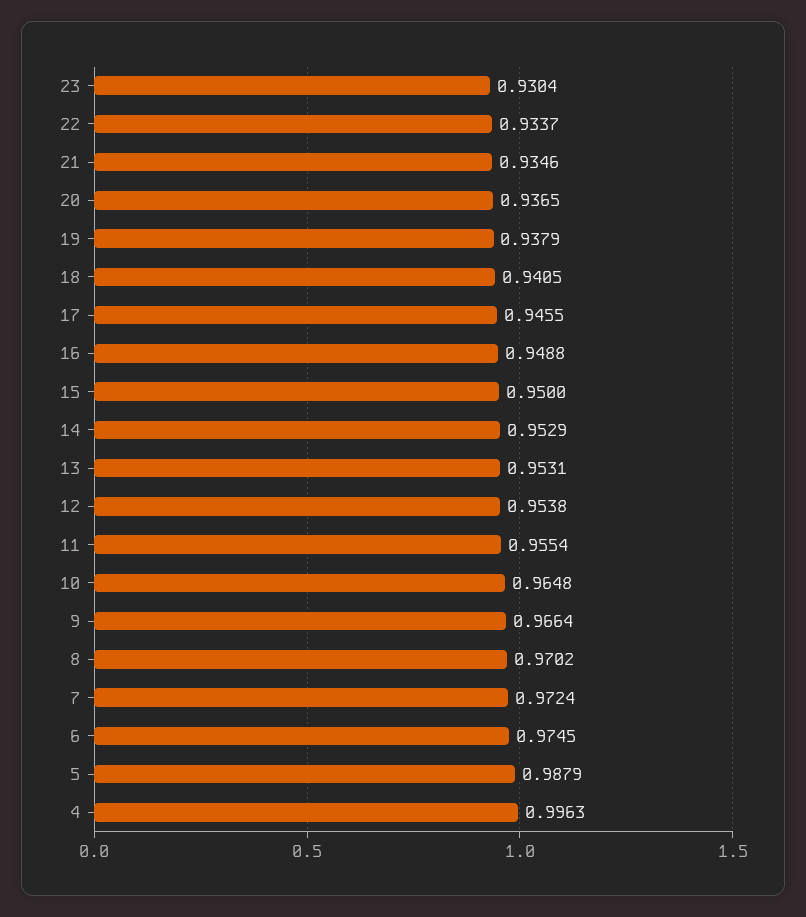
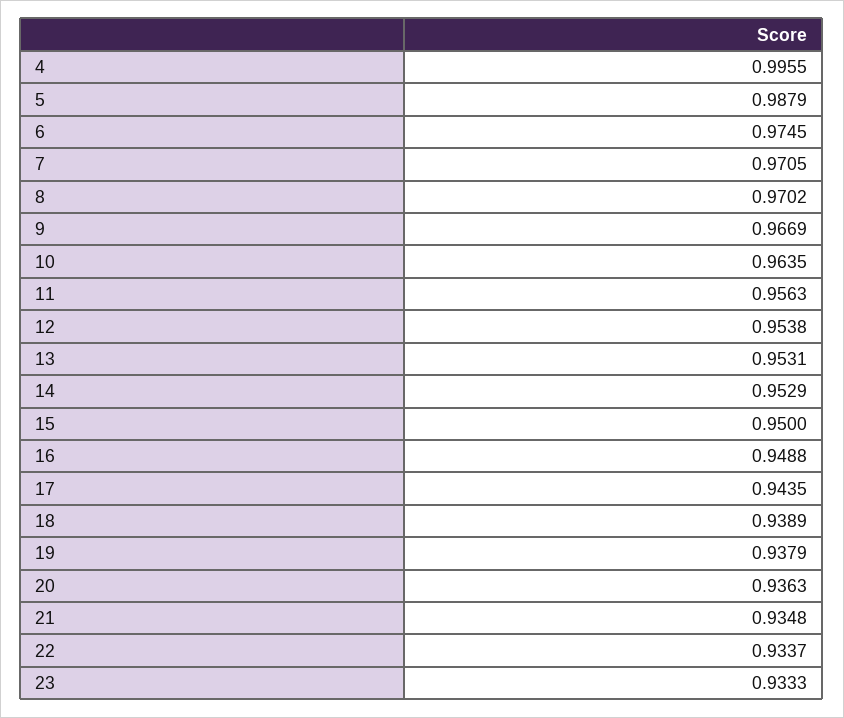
  {
-   "23": 0.9304,
+   "23": 0.9333,
    "22": 0.9337,
-   "21": 0.9346,
+   "21": 0.9348,
-   "20": 0.9365,
+   "20": 0.9363,
    "19": 0.9379,
-   "18": 0.9405,
+   "18": 0.9389,
-   "17": 0.9455,
+   "17": 0.9435,
    "16": 0.9488,
    "15": 0.95,
    "14": 0.9529,
    "13": 0.9531,
    "12": 0.9538,
-   "11": 0.9554,
+   "11": 0.9563,
-   "10": 0.9648,
+   "10": 0.9635,
-   "9": 0.9664,
+   "9": 0.9669,
    "8": 0.9702,
-   "7": 0.9724,
+   "7": 0.9705,
    "6": 0.9745,
    "5": 0.9879,
-   "4": 0.9963
+   "4": 0.9955
  }

